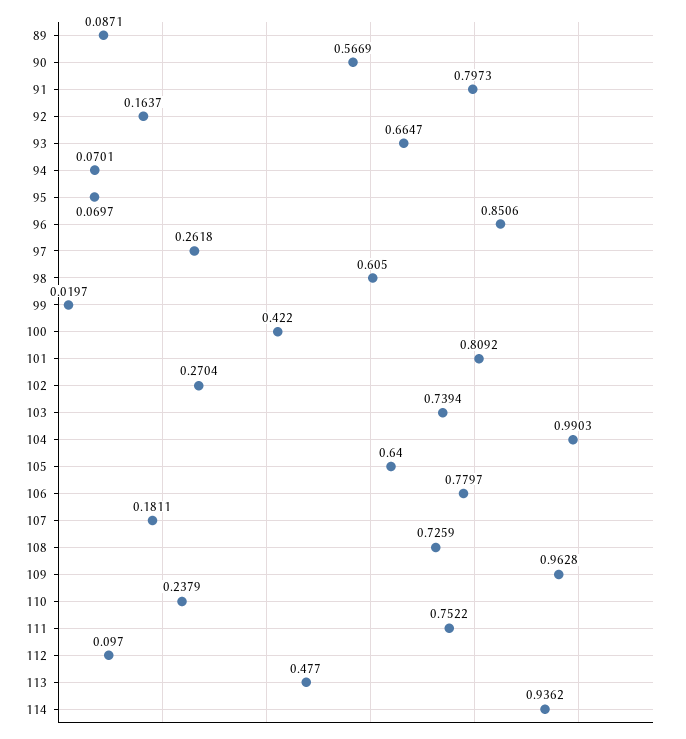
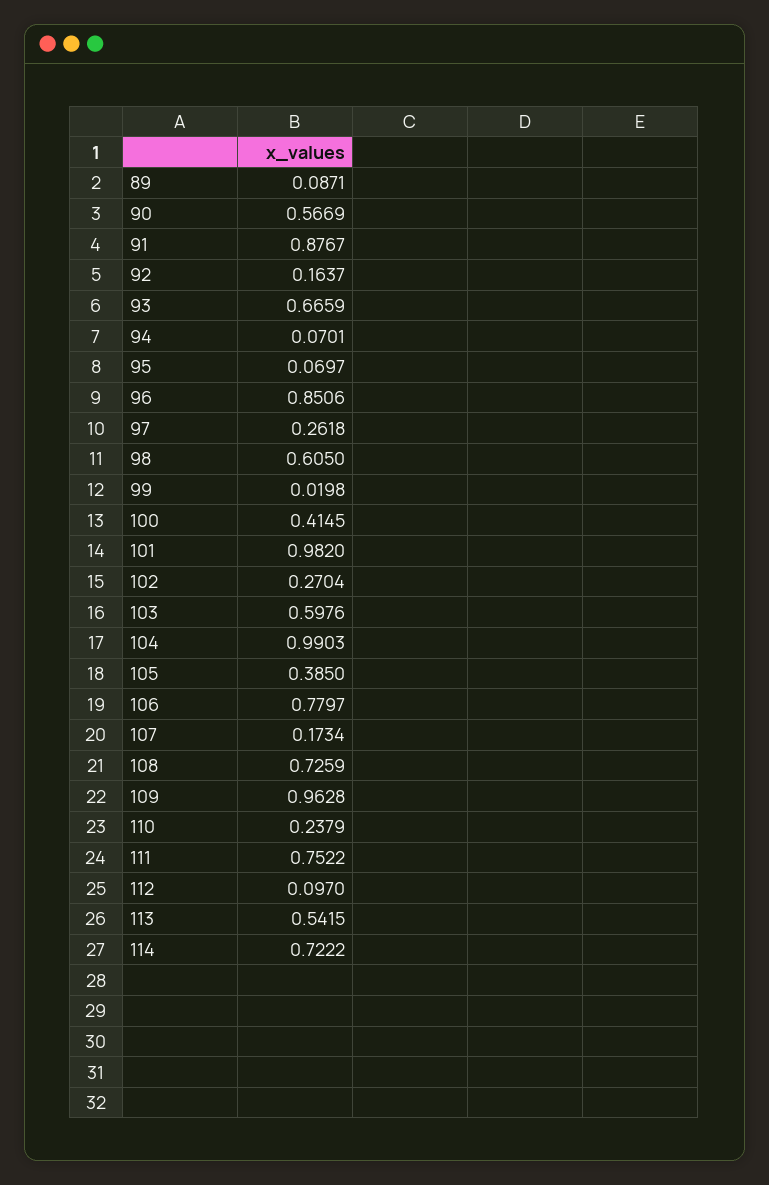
  {
    "89": 0.0871,
    "90": 0.5669,
-   "91": 0.7973,
+   "91": 0.8767,
    "92": 0.1637,
-   "93": 0.6647,
+   "93": 0.6659,
    "94": 0.0701,
    "95": 0.0697,
    "96": 0.8506,
    "97": 0.2618,
    "98": 0.605,
-   "99": 0.0197,
+   "99": 0.0198,
-   "100": 0.422,
+   "100": 0.4145,
-   "101": 0.8092,
+   "101": 0.982,
    "102": 0.2704,
-   "103": 0.7394,
+   "103": 0.5976,
    "104": 0.9903,
-   "105": 0.64,
+   "105": 0.385,
    "106": 0.7797,
-   "107": 0.1811,
+   "107": 0.1734,
    "108": 0.7259,
    "109": 0.9628,
    "110": 0.2379,
    "111": 0.7522,
    "112": 0.097,
-   "113": 0.477,
+   "113": 0.5415,
-   "114": 0.9362
+   "114": 0.7222
  }

